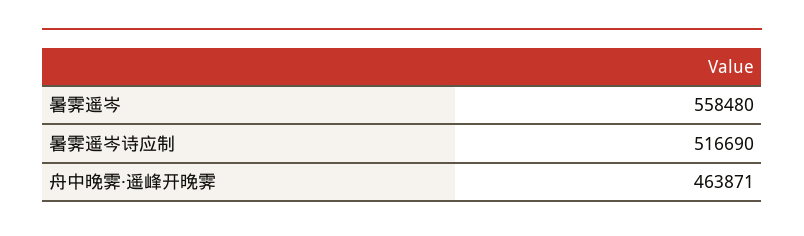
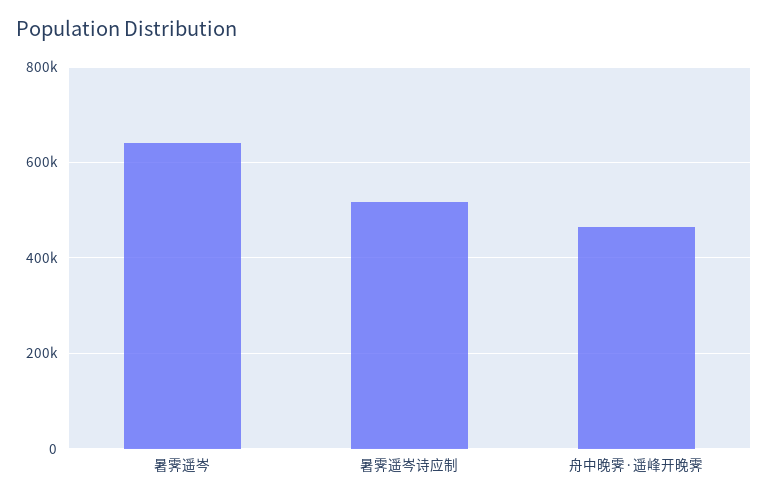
  {
-   "暑霁遥岑": 558480,
+   "暑霁遥岑": 640000,
    "暑霁遥岑诗应制": 516690,
    "舟中晚霁·遥峰开晚霁": 463871
  }

